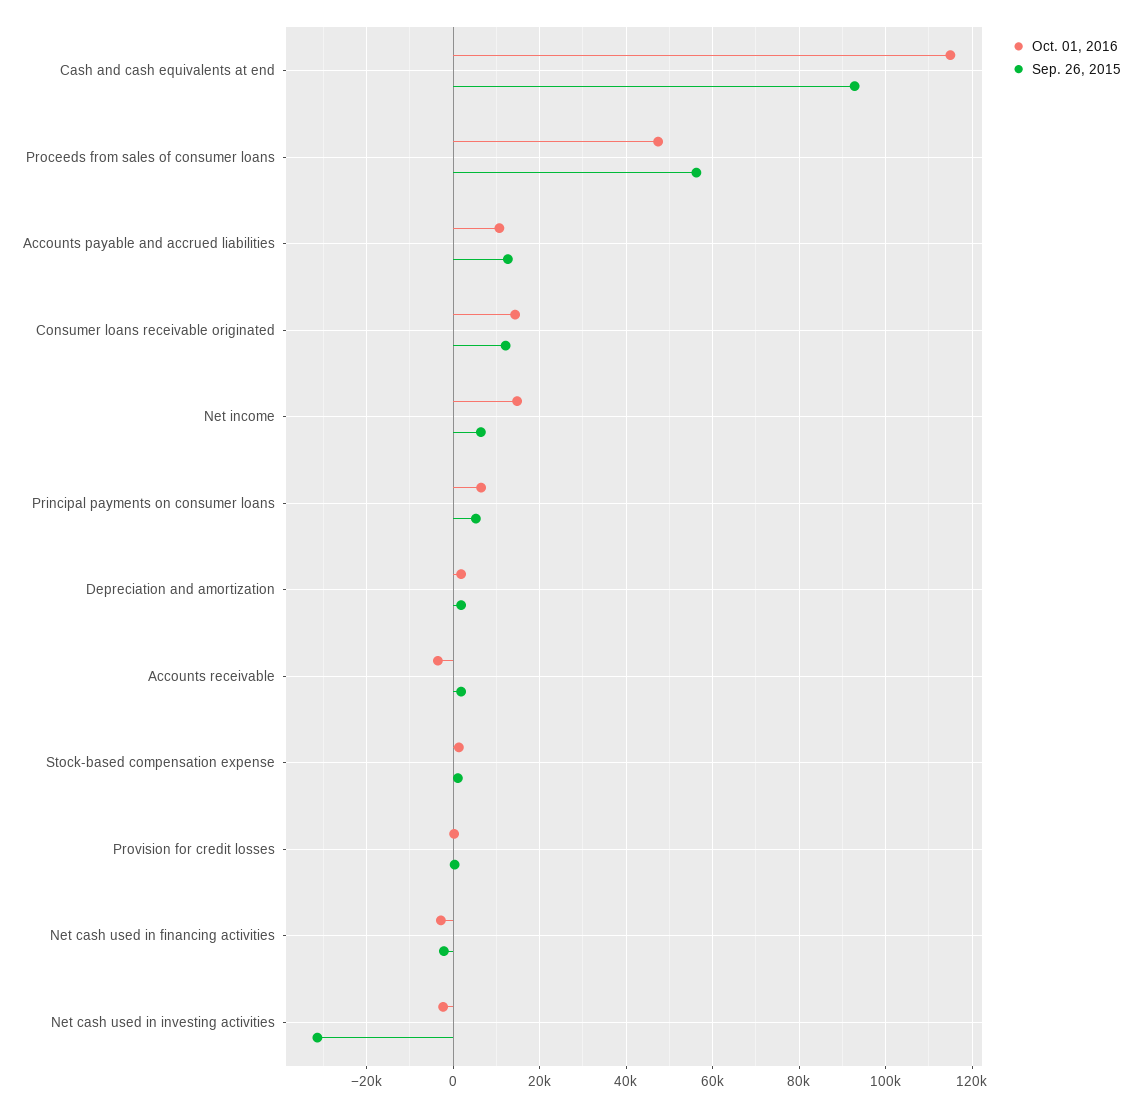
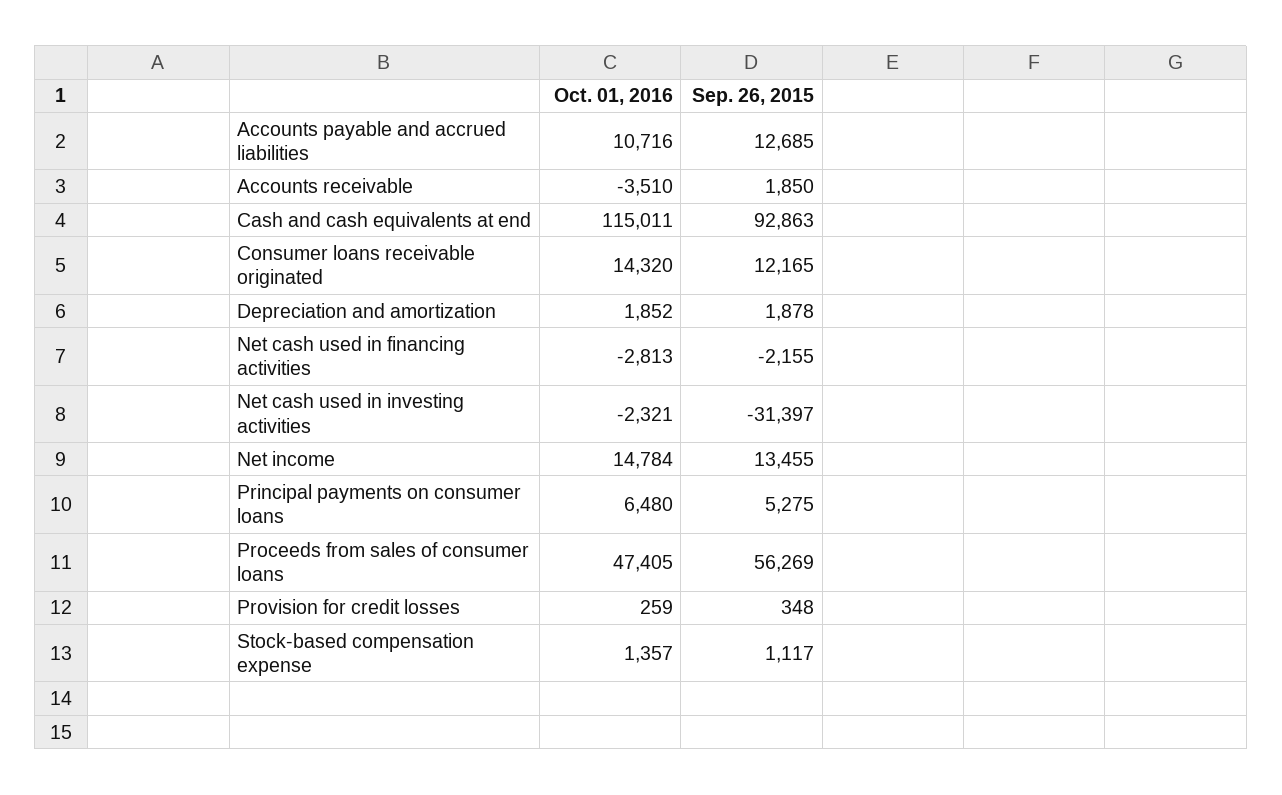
  {
    "Oct. 01, 2016": {
      "Cash and cash equivalents at end": 115011,
      "Proceeds from sales of consumer loans": 47405,
      "Accounts payable and accrued liabilities": 10716,
      "Consumer loans receivable originated": 14320,
      "Net income": 14784,
      "Principal payments on consumer loans": 6480,
      "Depreciation and amortization": 1852,
      "Accounts receivable": -3510,
      "Stock-based compensation expense": 1357,
      "Provision for credit losses": 259,
      "Net cash used in financing activities": -2813,
      "Net cash used in investing activities": -2321
    },
    "Sep. 26, 2015": {
      "Cash and cash equivalents at end": 92863,
      "Proceeds from sales of consumer loans": 56269,
      "Accounts payable and accrued liabilities": 12685,
      "Consumer loans receivable originated": 12165,
-     "Net income": 6000,
+     "Net income": 13455,
      "Principal payments on consumer loans": 5275,
      "Depreciation and amortization": 1878,
      "Accounts receivable": 1850,
      "Stock-based compensation expense": 1117,
      "Provision for credit losses": 348,
      "Net cash used in financing activities": -2155,
      "Net cash used in investing activities": -31397
    }
  }

